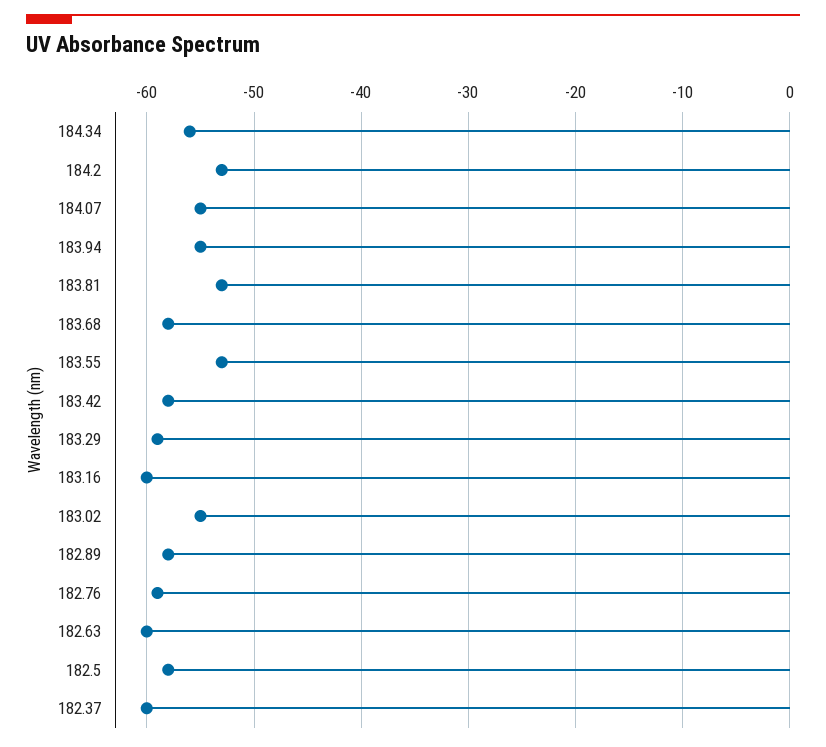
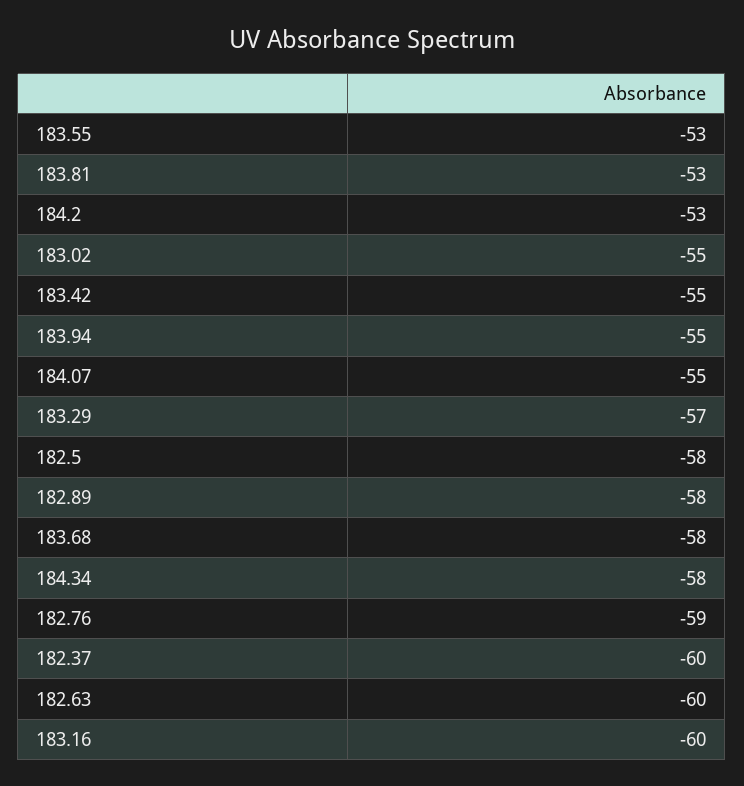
  {
-   "184.34": -56,
+   "184.34": -58,
    "184.2": -53,
    "184.07": -55,
    "183.94": -55,
    "183.81": -53,
    "183.68": -58,
    "183.55": -53,
-   "183.42": -58,
+   "183.42": -55,
-   "183.29": -59,
+   "183.29": -57,
    "183.16": -60,
    "183.02": -55,
    "182.89": -58,
    "182.76": -59,
    "182.63": -60,
    "182.5": -58,
    "182.37": -60
  }

